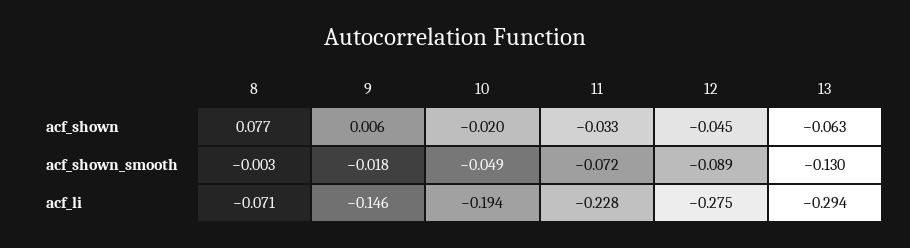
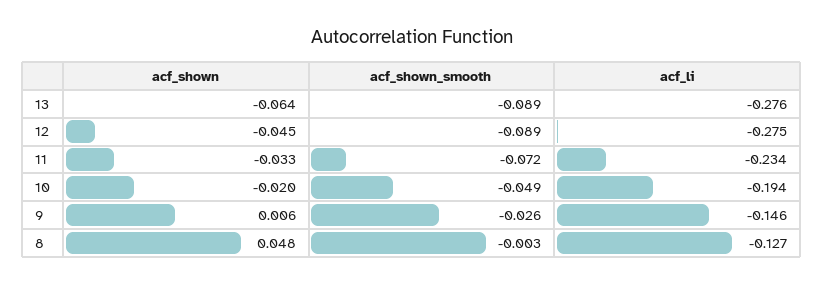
  {
    "8": {
-     "acf_shown": 0.077,
+     "acf_shown": 0.048,
      "acf_shown_smooth": -0.003,
-     "acf_li": -0.071
+     "acf_li": -0.127
    },
    "9": {
      "acf_shown": 0.006,
-     "acf_shown_smooth": -0.018,
+     "acf_shown_smooth": -0.026,
      "acf_li": -0.146
    },
    "10": {
      "acf_shown": -0.02,
      "acf_shown_smooth": -0.049,
      "acf_li": -0.194
    },
    "11": {
      "acf_shown": -0.033,
      "acf_shown_smooth": -0.072,
-     "acf_li": -0.228
+     "acf_li": -0.234
    },
    "12": {
      "acf_shown": -0.045,
      "acf_shown_smooth": -0.089,
      "acf_li": -0.275
    },
    "13": {
-     "acf_shown": -0.063,
+     "acf_shown": -0.064,
-     "acf_shown_smooth": -0.13,
+     "acf_shown_smooth": -0.089,
-     "acf_li": -0.294
+     "acf_li": -0.276
    }
  }

